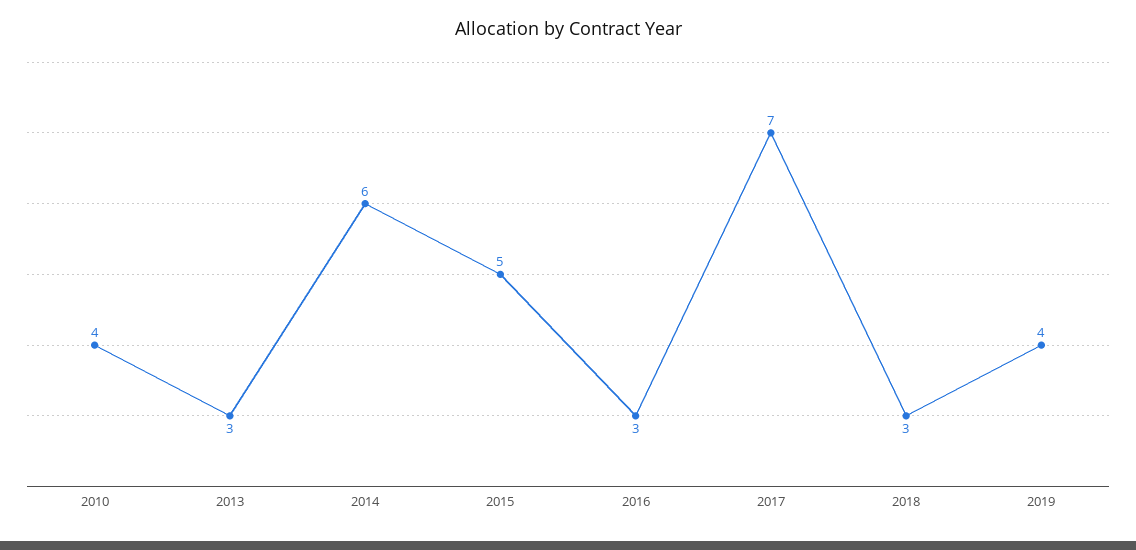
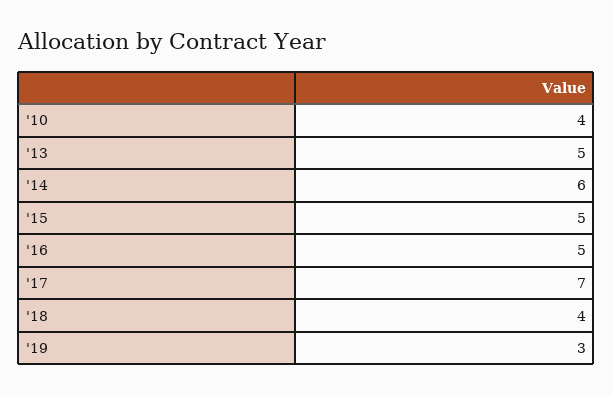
  {
    "2010": 4,
-   "2013": 3,
+   "2013": 5,
    "2014": 6,
    "2015": 5,
-   "2016": 3,
+   "2016": 5,
    "2017": 7,
-   "2018": 3,
+   "2018": 4,
-   "2019": 4
+   "2019": 3
  }

